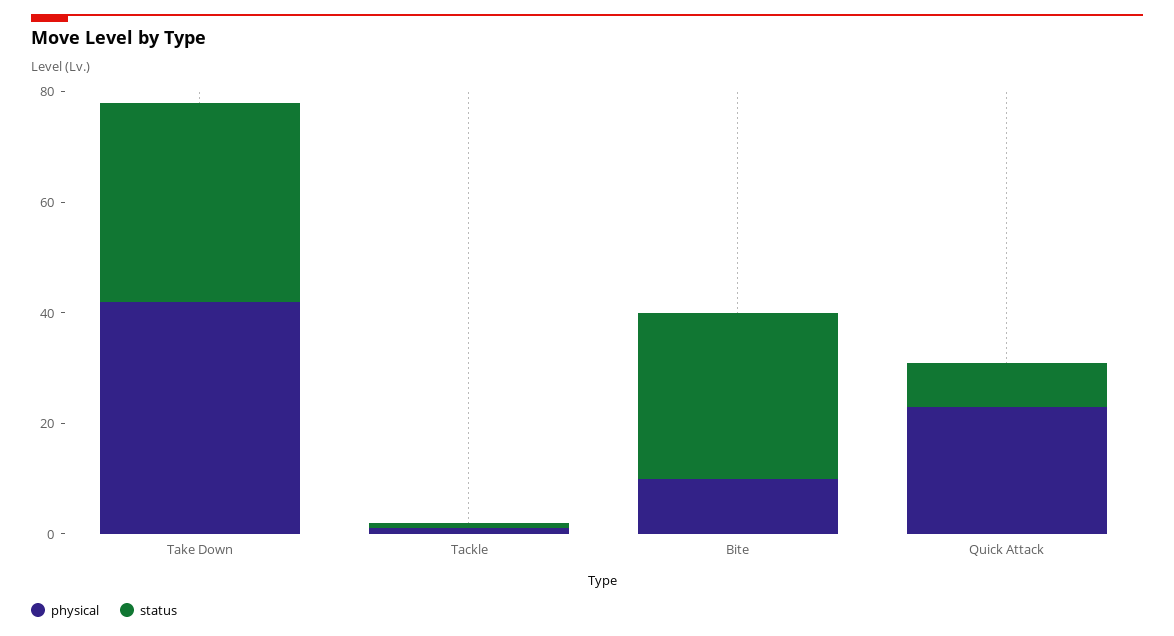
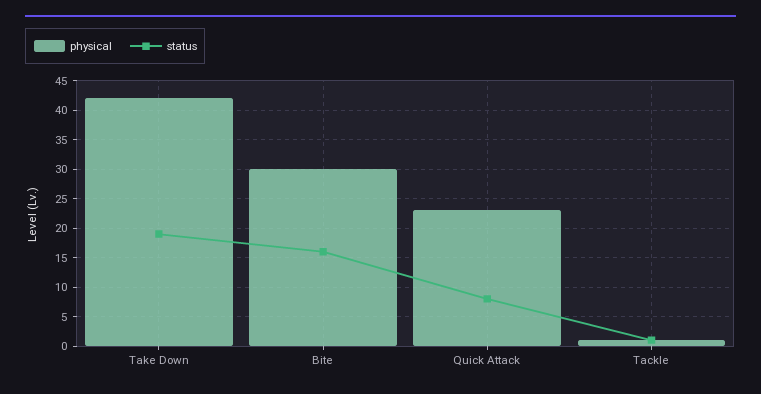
  {
    "physical": {
      "Take Down": 40,
      "Tackle": 0,
-     "Bite": 10,
+     "Bite": 30,
      "Quick Attack": 25
    },
    "status": {
-     "Take Down": 35,
+     "Take Down": 20,
      "Tackle": 0,
-     "Bite": 30,
+     "Bite": 15,
      "Quick Attack": 10
    }
  }

